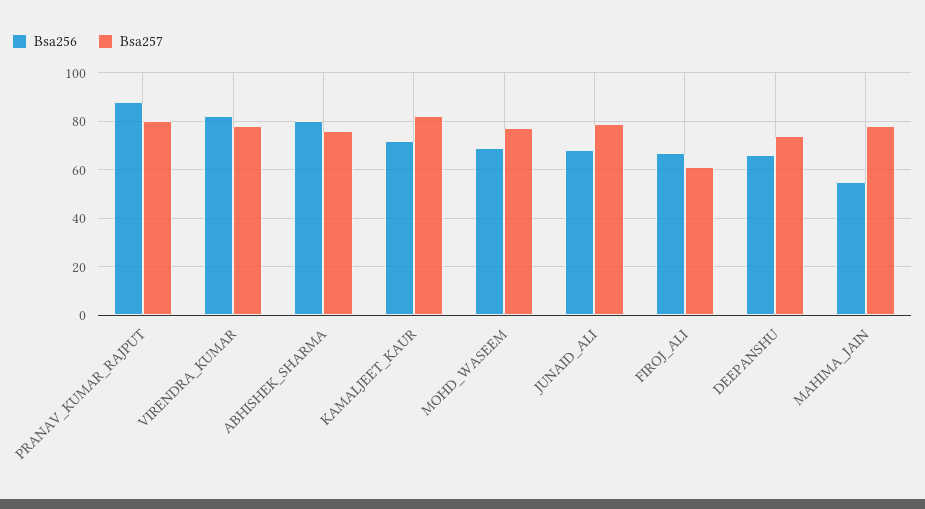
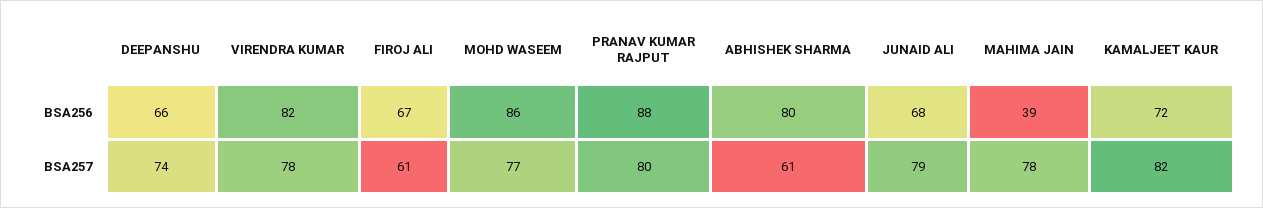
  {
    "Bsa256": {
      "PRANAV_KUMAR_RAJPUT": 88,
      "VIRENDRA_KUMAR": 82,
      "ABHISHEK_SHARMA": 80,
      "KAMALJEET_KAUR": 72,
-     "MOHD_WASEEM": 70,
+     "MOHD_WASEEM": 86,
      "JUNAID_ALI": 68,
      "FIROJ_ALI": 67,
      "DEEPANSHU": 66,
-     "MAHIMA_JAIN": 55
+     "MAHIMA_JAIN": 39
    },
    "Bsa257": {
      "PRANAV_KUMAR_RAJPUT": 80,
      "VIRENDRA_KUMAR": 78,
-     "ABHISHEK_SHARMA": 75,
+     "ABHISHEK_SHARMA": 61,
      "KAMALJEET_KAUR": 82,
      "MOHD_WASEEM": 77,
      "JUNAID_ALI": 79,
      "FIROJ_ALI": 61,
      "DEEPANSHU": 74,
      "MAHIMA_JAIN": 78
    }
  }

